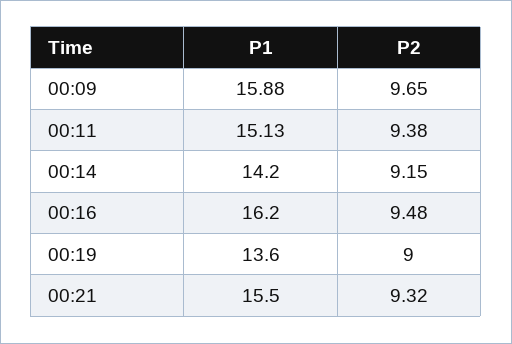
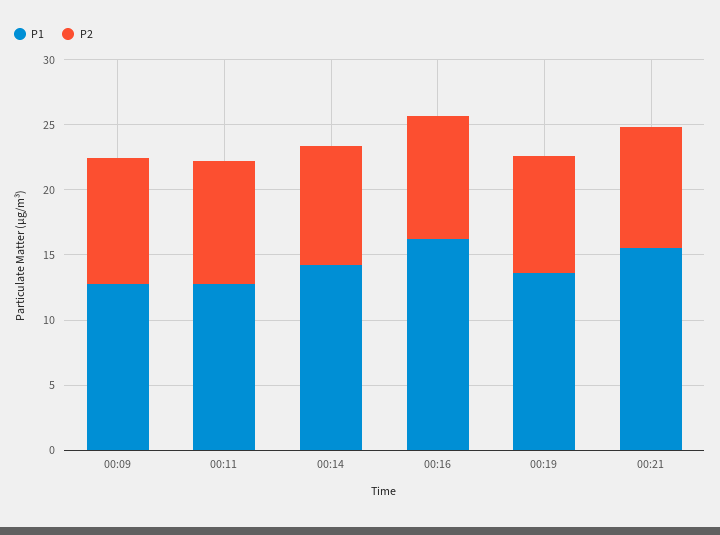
  {
    "P1": {
-     "00:09": 15.88,
+     "00:09": 13,
-     "00:11": 15.13,
+     "00:11": 13,
      "00:14": 14.2,
      "00:16": 16.2,
      "00:19": 13.6,
      "00:21": 15.5
    },
    "P2": {
      "00:09": 9.65,
      "00:11": 9.38,
      "00:14": 9.15,
      "00:16": 9.48,
      "00:19": 9,
      "00:21": 9.32
    }
  }

